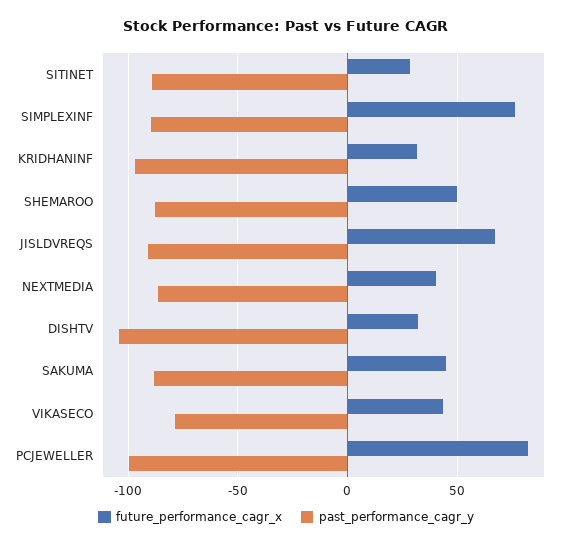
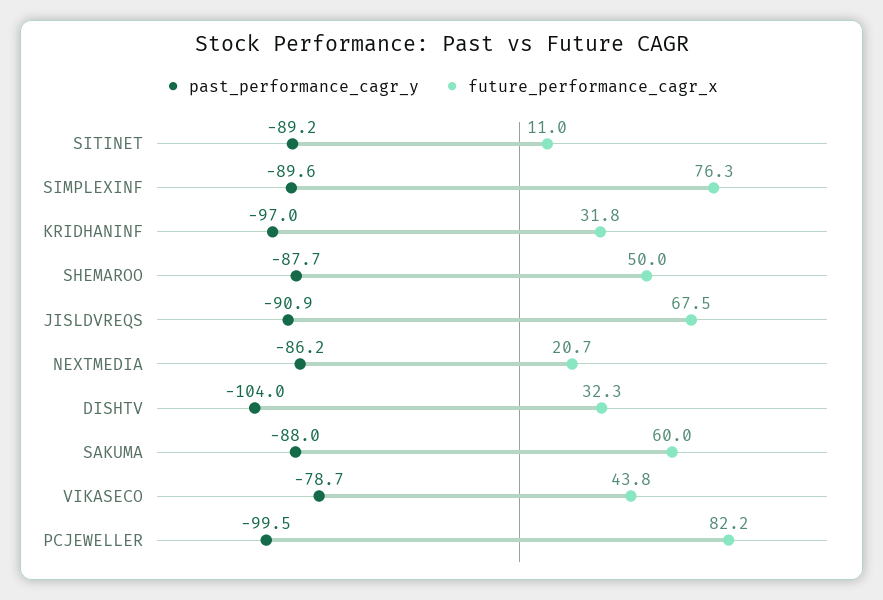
  {
    "future_performance_cagr_x": {
-     "SITINET": 30,
+     "SITINET": 11,
      "SIMPLEXINF": 76.3,
      "KRIDHANINF": 31.8,
      "SHEMAROO": 50,
      "JISLDVREQS": 67.5,
-     "NEXTMEDIA": 40,
+     "NEXTMEDIA": 20.7,
      "DISHTV": 32.3,
-     "SAKUMA": 45,
+     "SAKUMA": 60,
      "VIKASECO": 43.8,
      "PCJEWELLER": 82.2
    },
    "past_performance_cagr_y": {
      "SITINET": -89.2,
      "SIMPLEXINF": -89.6,
      "KRIDHANINF": -97,
      "SHEMAROO": -87.7,
      "JISLDVREQS": -90.9,
      "NEXTMEDIA": -86.2,
      "DISHTV": -104,
      "SAKUMA": -88,
      "VIKASECO": -78.7,
      "PCJEWELLER": -99.5
    }
  }

